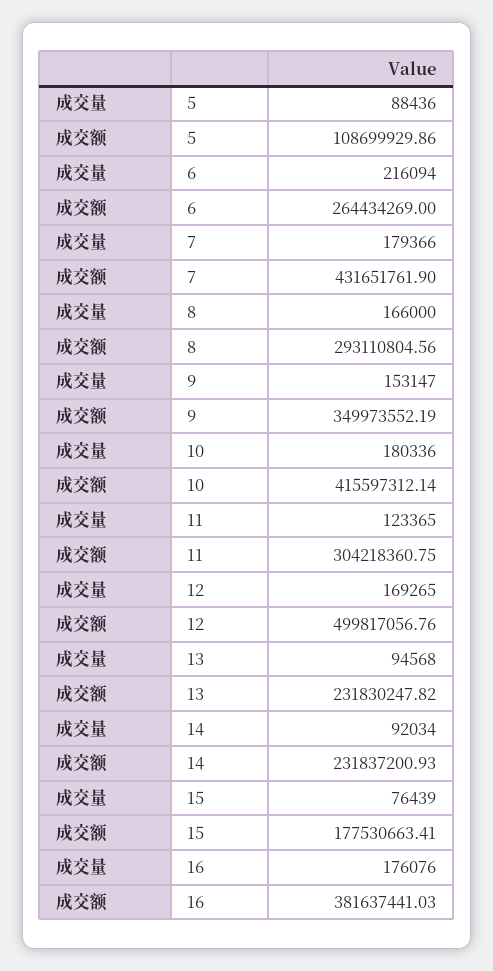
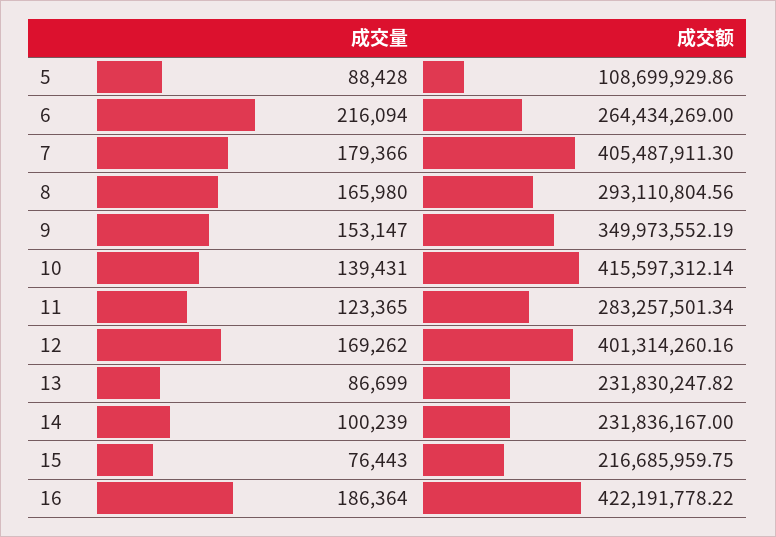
  {
    "成交量": {
-     "5": 88436,
+     "5": 88428,
      "6": 216094,
      "7": 179366,
-     "8": 166000,
+     "8": 165980,
      "9": 153147,
-     "10": 180336,
+     "10": 139431,
      "11": 123365,
-     "12": 169265,
+     "12": 169262,
-     "13": 94568,
+     "13": 86699,
-     "14": 92034,
+     "14": 100239,
-     "15": 76439,
+     "15": 76443,
-     "16": 176076
+     "16": 186364
    },
    "成交额": {
      "5": 108699929.86,
      "6": 264434269,
-     "7": 431651761.9,
+     "7": 405487911.3,
      "8": 293110804.56,
      "9": 349973552.19,
      "10": 415597312.14,
-     "11": 304218360.75,
+     "11": 283257501.34,
-     "12": 499817056.76,
+     "12": 401314260.16,
      "13": 231830247.82,
-     "14": 231837200.93,
+     "14": 231836167,
-     "15": 177530663.41,
+     "15": 216685959.75,
-     "16": 381637441.03
+     "16": 422191778.22
    }
  }

